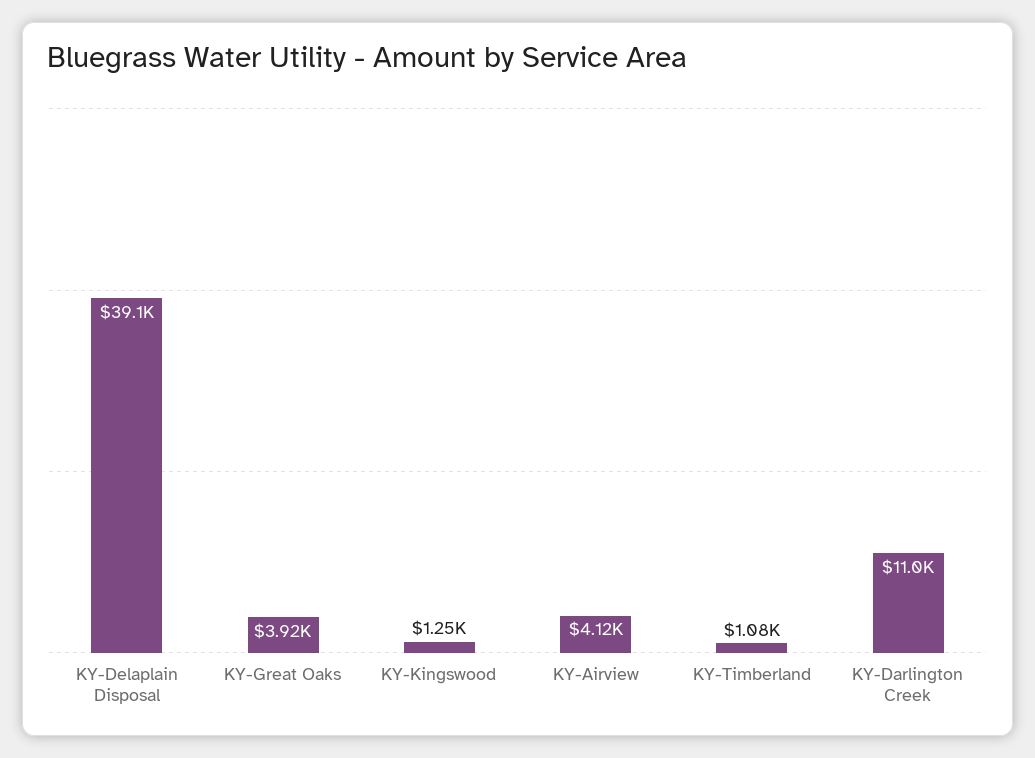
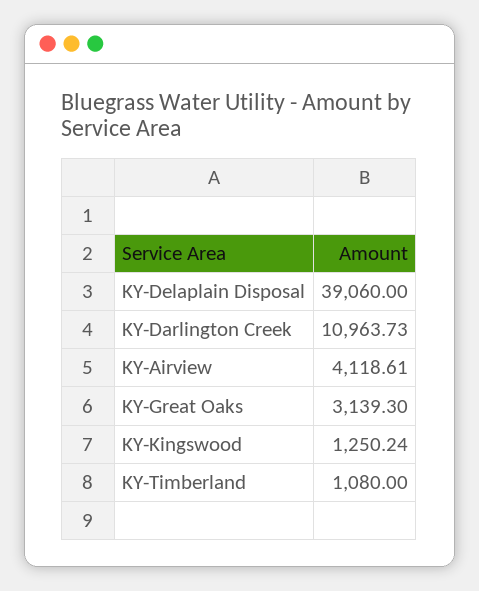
  {
    "KY-Delaplain Disposal": 39060,
-   "KY-Great Oaks": 3920,
+   "KY-Great Oaks": 3139.3,
    "KY-Kingswood": 1250.24,
    "KY-Airview": 4118.61,
    "KY-Timberland": 1080,
    "KY-Darlington Creek": 10963.73
  }

